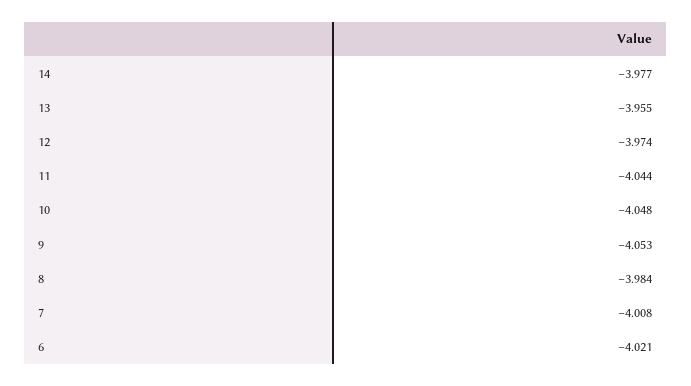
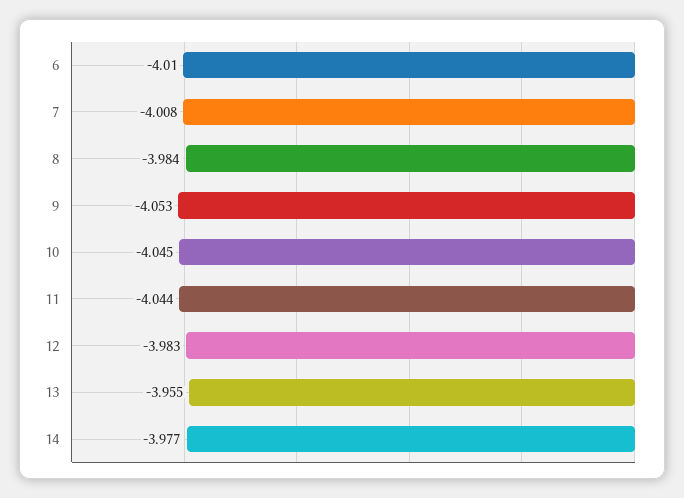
  {
    "14": -3.977,
    "13": -3.955,
-   "12": -3.974,
+   "12": -3.983,
    "11": -4.044,
-   "10": -4.048,
+   "10": -4.045,
    "9": -4.053,
    "8": -3.984,
    "7": -4.008,
-   "6": -4.021
+   "6": -4.01
  }

